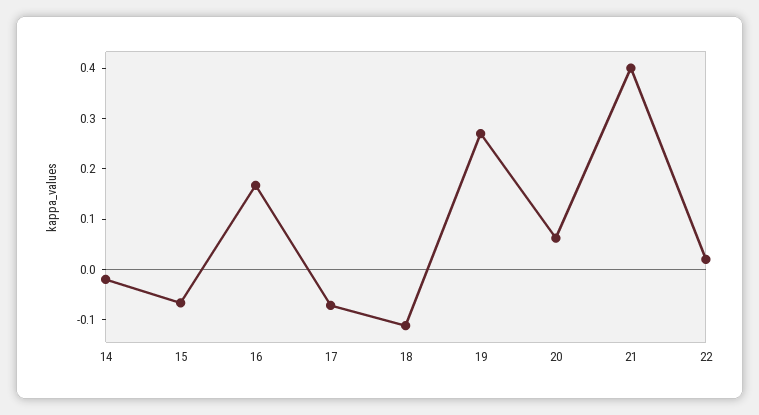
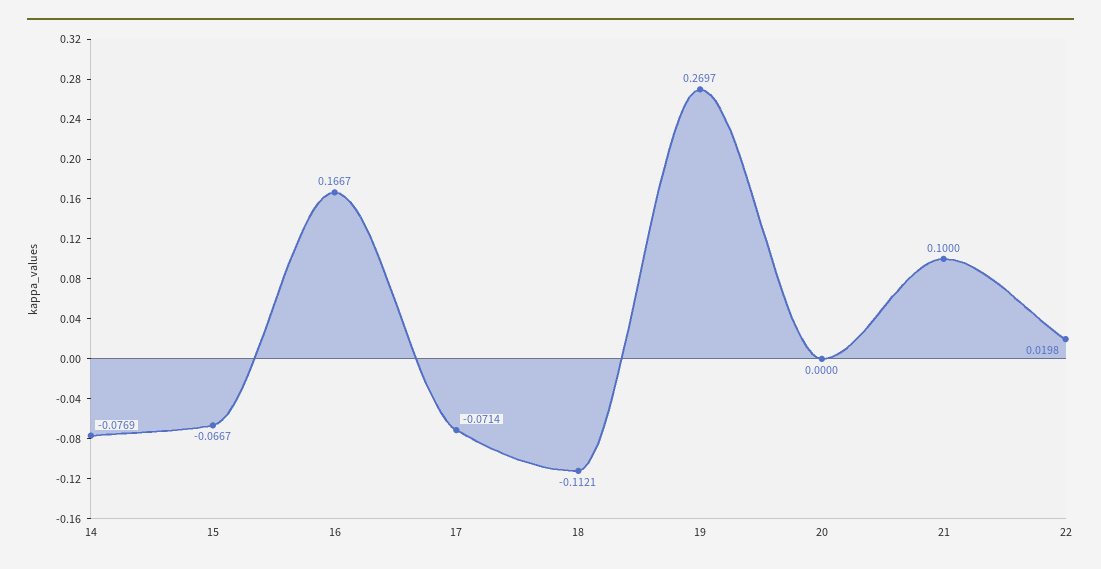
  {
-   "14": -0.02,
+   "14": -0.0769,
    "15": -0.0667,
    "16": 0.1667,
    "17": -0.0714,
    "18": -0.1121,
    "19": 0.2697,
-   "20": 0.06,
+   "20": 0,
-   "21": 0.4,
+   "21": 0.1,
    "22": 0.0198
  }

